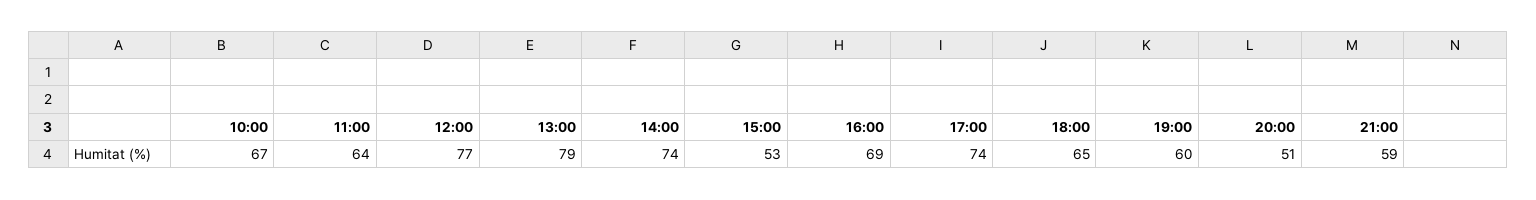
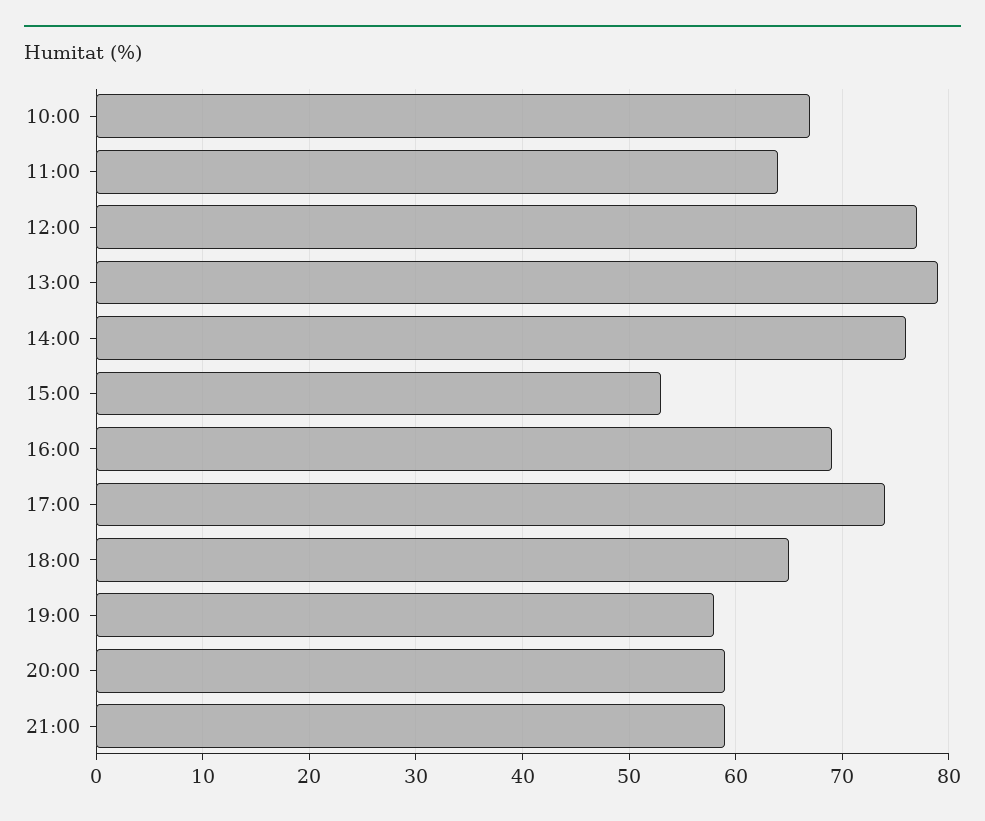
  {
    "10:00": 67,
    "11:00": 64,
    "12:00": 77,
    "13:00": 79,
-   "14:00": 74,
+   "14:00": 76,
    "15:00": 53,
    "16:00": 69,
    "17:00": 74,
    "18:00": 65,
-   "19:00": 60,
+   "19:00": 58,
-   "20:00": 51,
+   "20:00": 59,
    "21:00": 59
  }

